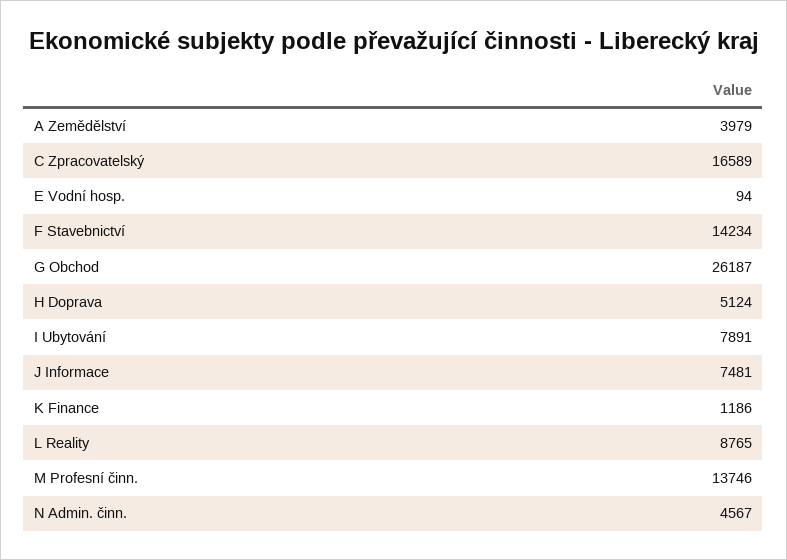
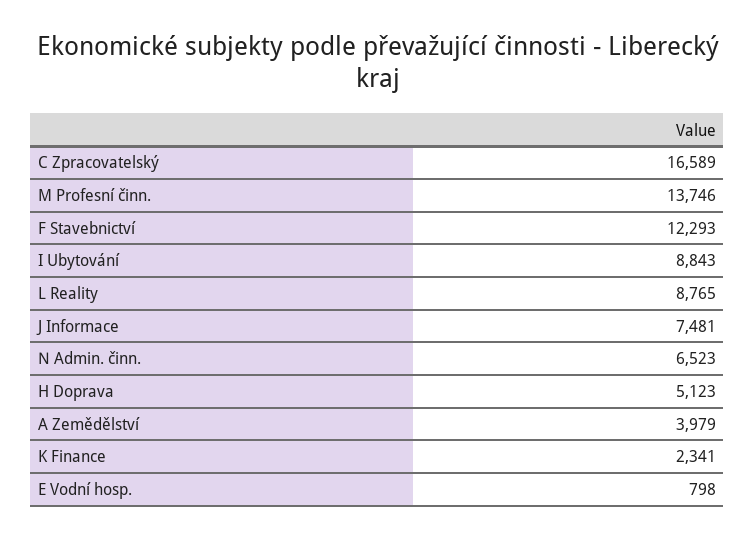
  {
    "A Zemědělství": 3979,
    "C Zpracovatelský": 16589,
-   "E Vodní hosp.": 94,
+   "E Vodní hosp.": 798,
-   "F Stavebnictví": 14234,
+   "F Stavebnictví": 12293,
-   "G Obchod": 26187,
-   "H Doprava": 5124,
+   "H Doprava": 5123,
-   "I Ubytování": 7891,
+   "I Ubytování": 8843,
    "J Informace": 7481,
-   "K Finance": 1186,
+   "K Finance": 2341,
    "L Reality": 8765,
    "M Profesní činn.": 13746,
-   "N Admin. činn.": 4567
+   "N Admin. činn.": 6523
  }

